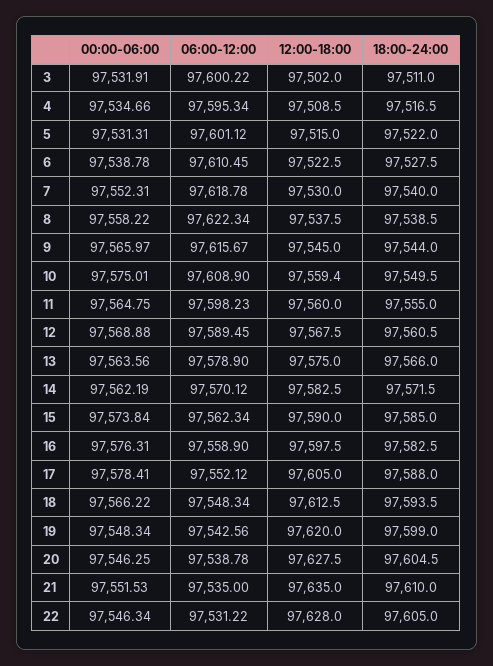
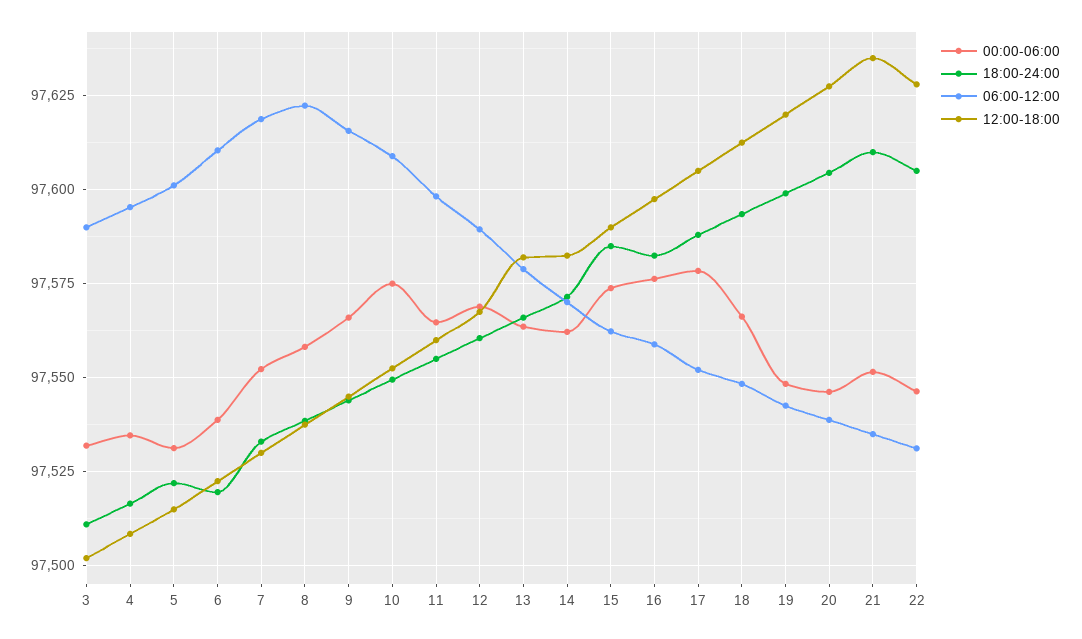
  {
    "00:00-06:00": {
      "3": 97531.91,
      "4": 97534.66,
      "5": 97531.31,
      "6": 97538.78,
      "7": 97552.31,
      "8": 97558.22,
      "9": 97565.97,
      "10": 97575.01,
      "11": 97564.75,
      "12": 97568.88,
      "13": 97563.56,
      "14": 97562.19,
      "15": 97573.84,
      "16": 97576.31,
      "17": 97578.41,
      "18": 97566.22,
      "19": 97548.34,
      "20": 97546.25,
      "21": 97551.53,
      "22": 97546.34
    },
    "06:00-12:00": {
-     "3": 97600.22,
+     "3": 97590,
      "4": 97595.34,
      "5": 97601.12,
      "6": 97610.45,
      "7": 97618.78,
      "8": 97622.34,
      "9": 97615.67,
      "10": 97608.9,
      "11": 97598.23,
      "12": 97589.45,
      "13": 97578.9,
      "14": 97570.12,
      "15": 97562.34,
      "16": 97558.9,
      "17": 97552.12,
      "18": 97548.34,
      "19": 97542.56,
      "20": 97538.78,
      "21": 97535,
      "22": 97531.22
    },
    "12:00-18:00": {
      "3": 97502,
      "4": 97508.5,
      "5": 97515,
      "6": 97522.5,
      "7": 97530,
      "8": 97537.5,
      "9": 97545,
-     "10": 97559.4,
+     "10": 97552.5,
      "11": 97560,
      "12": 97567.5,
-     "13": 97575,
+     "13": 97582.5,
      "14": 97582.5,
      "15": 97590,
      "16": 97597.5,
      "17": 97605,
      "18": 97612.5,
      "19": 97620,
      "20": 97627.5,
      "21": 97635,
      "22": 97628
    },
    "18:00-24:00": {
      "3": 97511,
      "4": 97516.5,
      "5": 97522,
-     "6": 97527.5,
+     "6": 97520,
-     "7": 97540,
+     "7": 97532.5,
      "8": 97538.5,
      "9": 97544,
      "10": 97549.5,
      "11": 97555,
      "12": 97560.5,
      "13": 97566,
      "14": 97571.5,
      "15": 97585,
      "16": 97582.5,
      "17": 97588,
      "18": 97593.5,
      "19": 97599,
      "20": 97604.5,
      "21": 97610,
      "22": 97605
    }
  }

